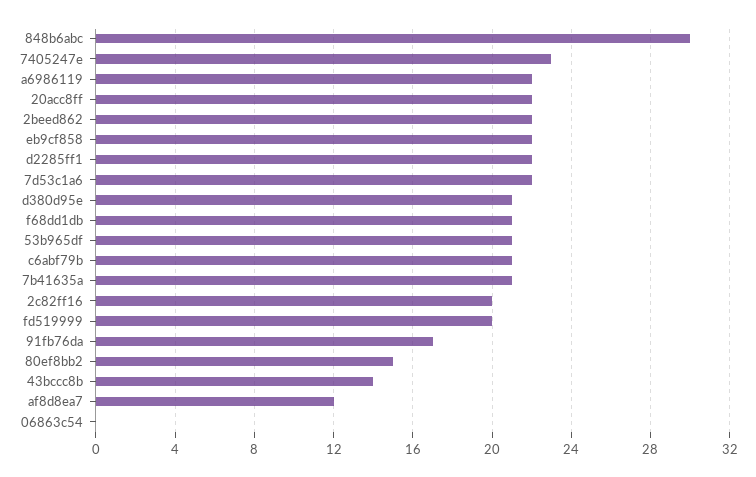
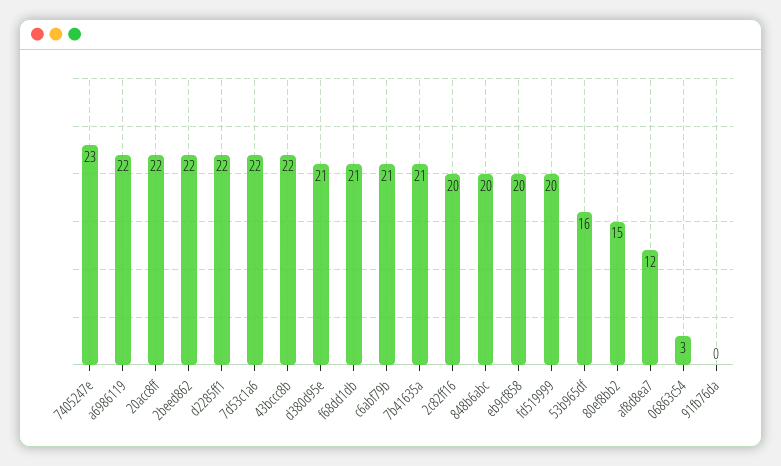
  {
-   "848b6abc": 30,
+   "848b6abc": 20,
    "7405247e": 23,
    "a6986119": 22,
    "20acc8ff": 22,
    "2beed862": 22,
-   "eb9cf858": 22,
+   "eb9cf858": 20,
    "d2285ff1": 22,
    "7d53c1a6": 22,
    "d380d95e": 21,
    "f68dd1db": 21,
-   "53b965df": 21,
+   "53b965df": 16,
    "c6abf79b": 21,
    "7b41635a": 21,
    "2c82ff16": 20,
    "fd519999": 20,
-   "91fb76da": 17,
+   "91fb76da": 0,
    "80ef8bb2": 15,
-   "43bccc8b": 14,
+   "43bccc8b": 22,
    "af8d8ea7": 12,
-   "06863c54": 0
+   "06863c54": 3
  }

